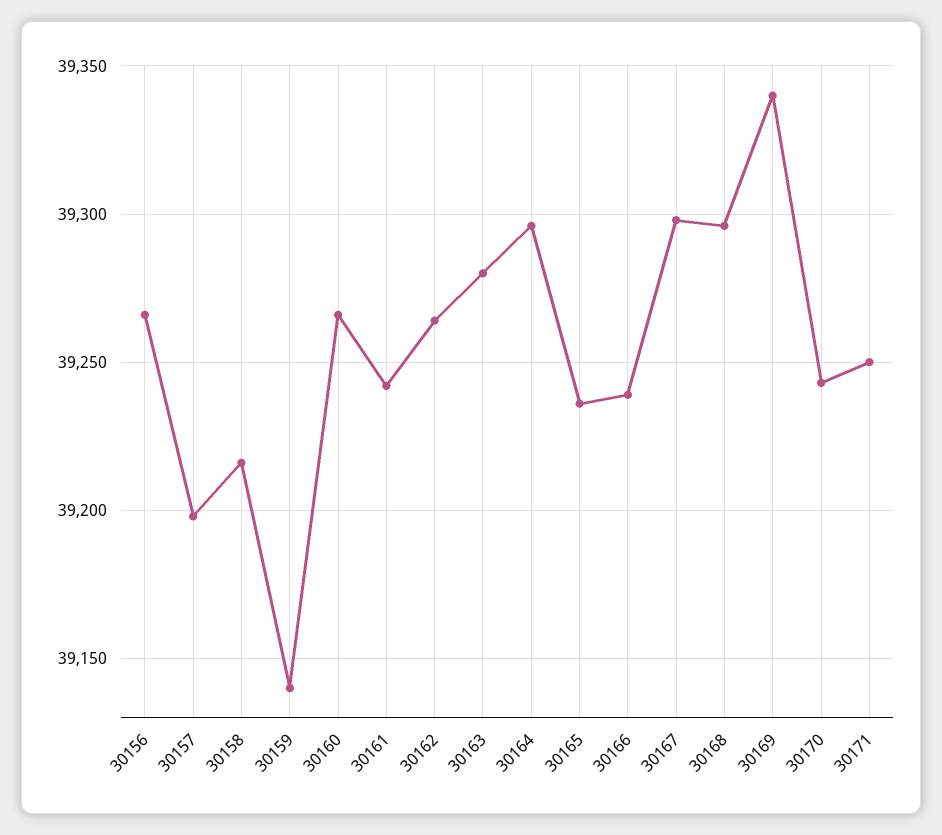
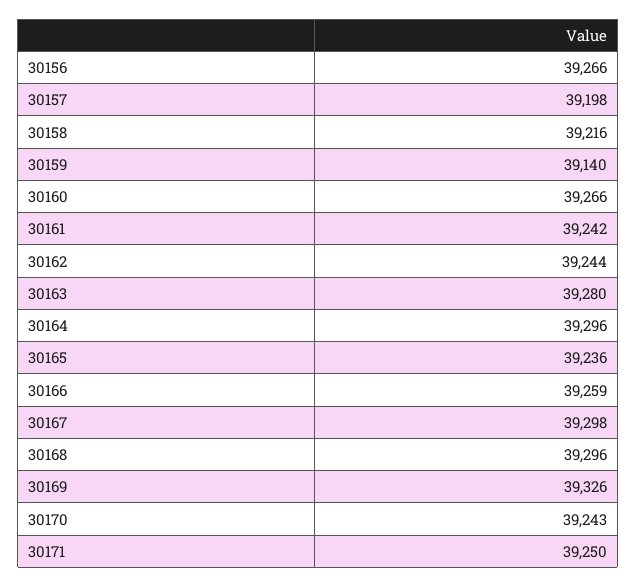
  {
    "30156": 39266,
    "30157": 39198,
    "30158": 39216,
    "30159": 39140,
    "30160": 39266,
    "30161": 39242,
-   "30162": 39265,
+   "30162": 39244,
    "30163": 39280,
    "30164": 39296,
    "30165": 39236,
-   "30166": 39240,
+   "30166": 39259,
    "30167": 39298,
    "30168": 39296,
-   "30169": 39340,
+   "30169": 39326,
    "30170": 39243,
    "30171": 39250
  }

